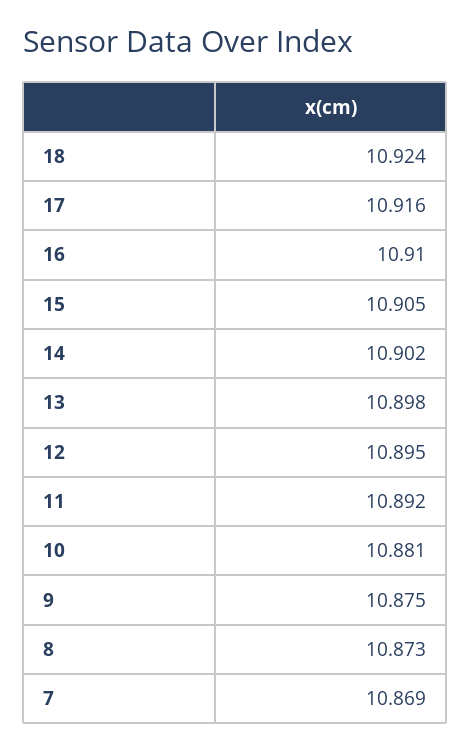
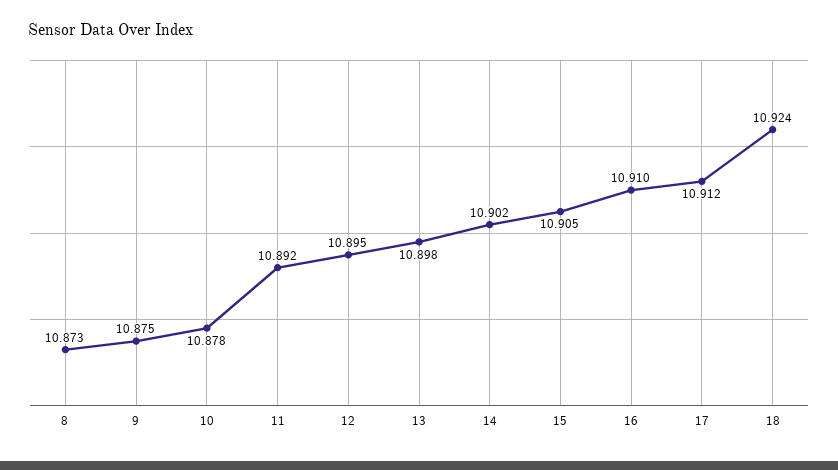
  {
    "18": 10.924,
-   "17": 10.916,
+   "17": 10.912,
    "16": 10.91,
    "15": 10.905,
    "14": 10.902,
    "13": 10.898,
    "12": 10.895,
    "11": 10.892,
-   "10": 10.881,
+   "10": 10.878,
    "9": 10.875,
-   "8": 10.873,
+   "8": 10.873
-   "7": 10.869
  }

